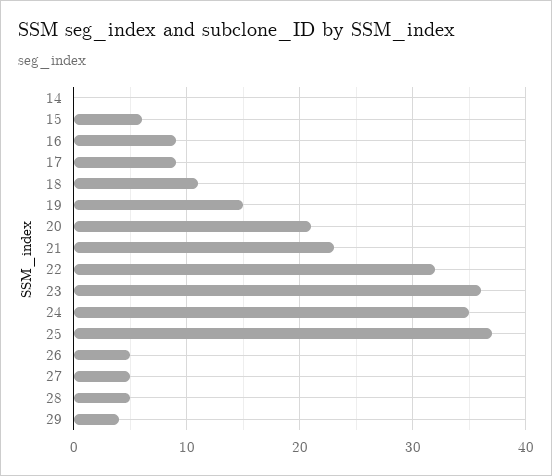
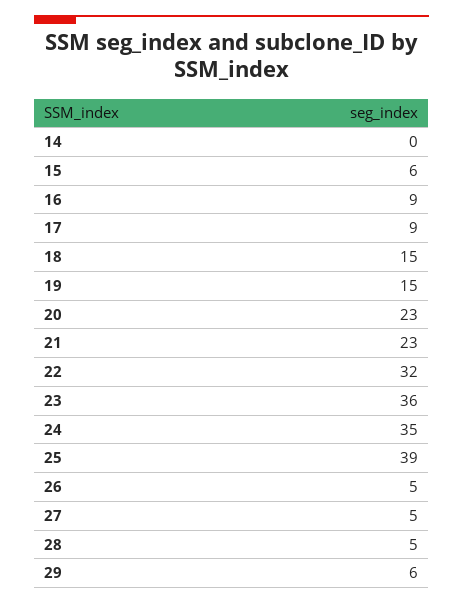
  {
    "14": 0,
    "15": 6,
    "16": 9,
    "17": 9,
-   "18": 11,
+   "18": 15,
    "19": 15,
-   "20": 21,
+   "20": 23,
    "21": 23,
    "22": 32,
    "23": 36,
    "24": 35,
-   "25": 37,
+   "25": 39,
    "26": 5,
    "27": 5,
    "28": 5,
-   "29": 4
+   "29": 6
  }

